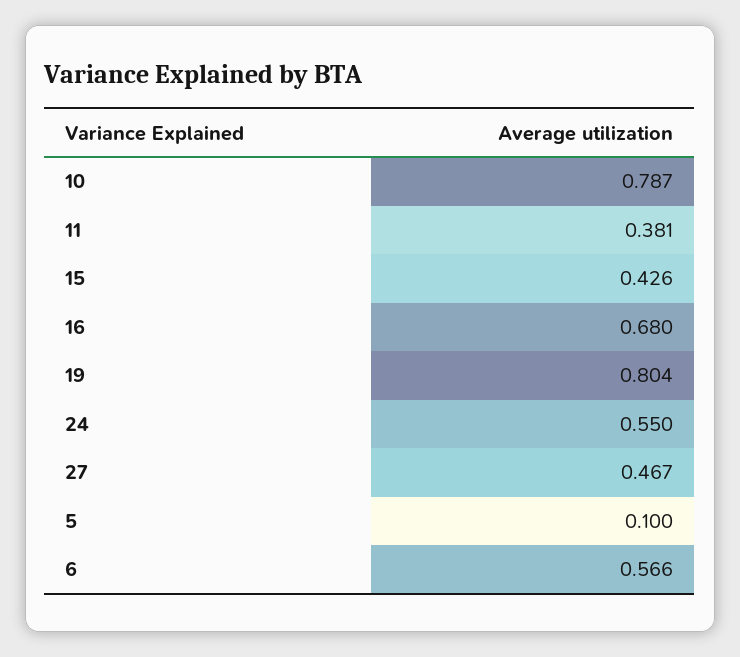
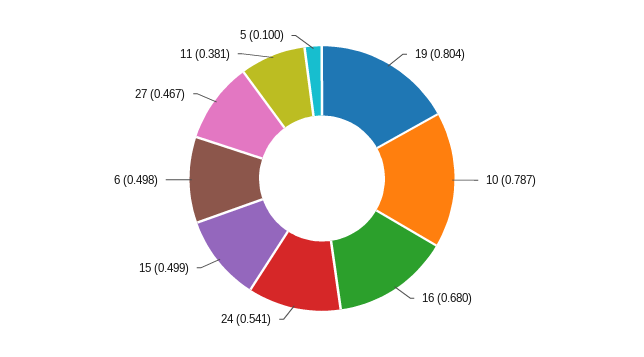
  {
    "10": 0.787,
    "11": 0.381,
-   "15": 0.426,
+   "15": 0.499,
    "16": 0.68,
    "19": 0.804,
-   "24": 0.55,
+   "24": 0.541,
    "27": 0.467,
    "5": 0.1,
-   "6": 0.566
+   "6": 0.498
  }

